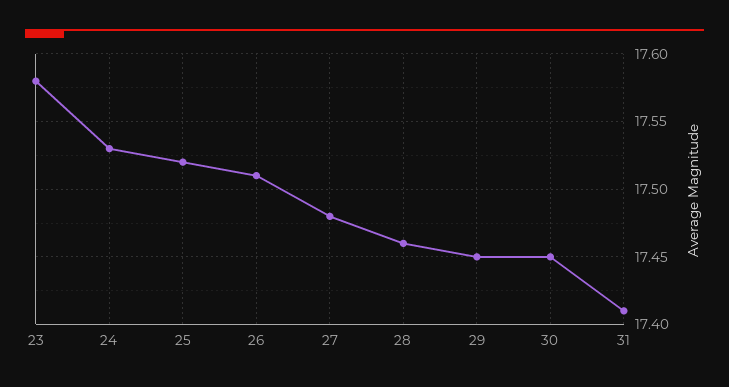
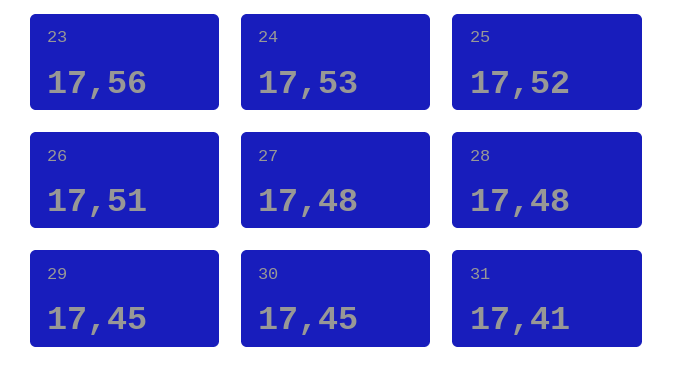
  {
-   "23": 17.58,
+   "23": 17.56,
    "24": 17.53,
    "25": 17.52,
    "26": 17.51,
    "27": 17.48,
-   "28": 17.46,
+   "28": 17.48,
    "29": 17.45,
    "30": 17.45,
    "31": 17.41
  }

